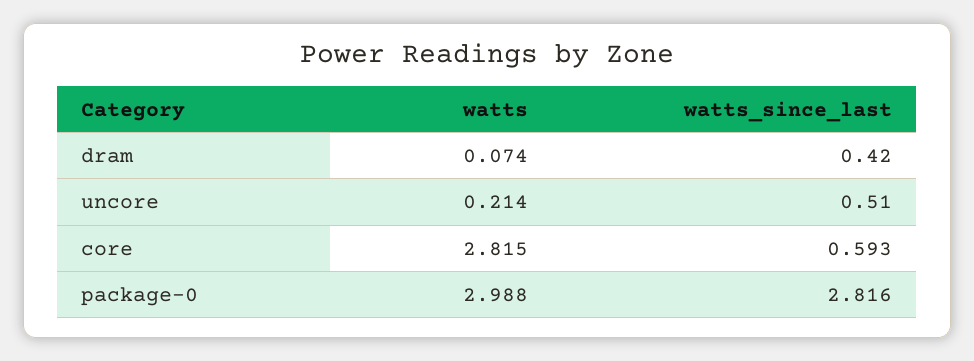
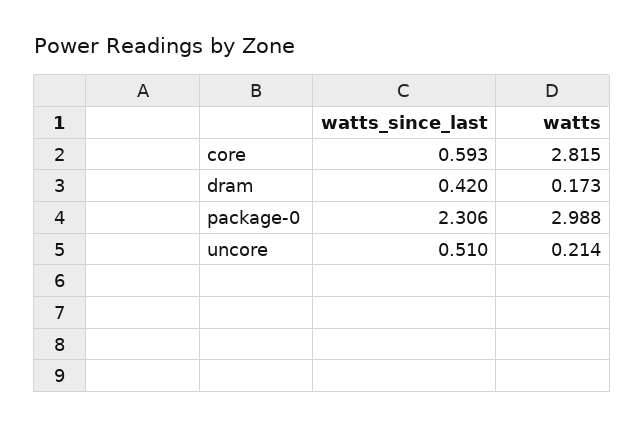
  {
    "watts": {
-     "dram": 0.074,
+     "dram": 0.173,
      "uncore": 0.214,
      "core": 2.815,
      "package-0": 2.988
    },
    "watts_since_last": {
      "dram": 0.42,
      "uncore": 0.51,
      "core": 0.593,
-     "package-0": 2.816
+     "package-0": 2.306
    }
  }

